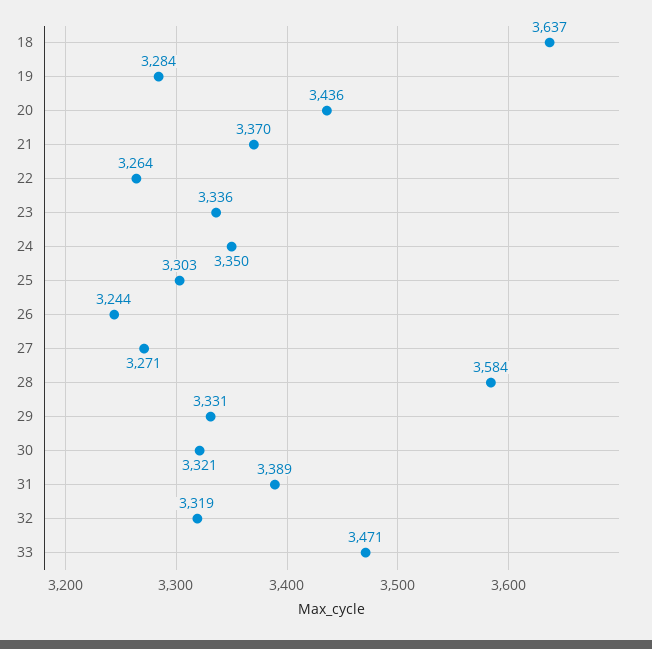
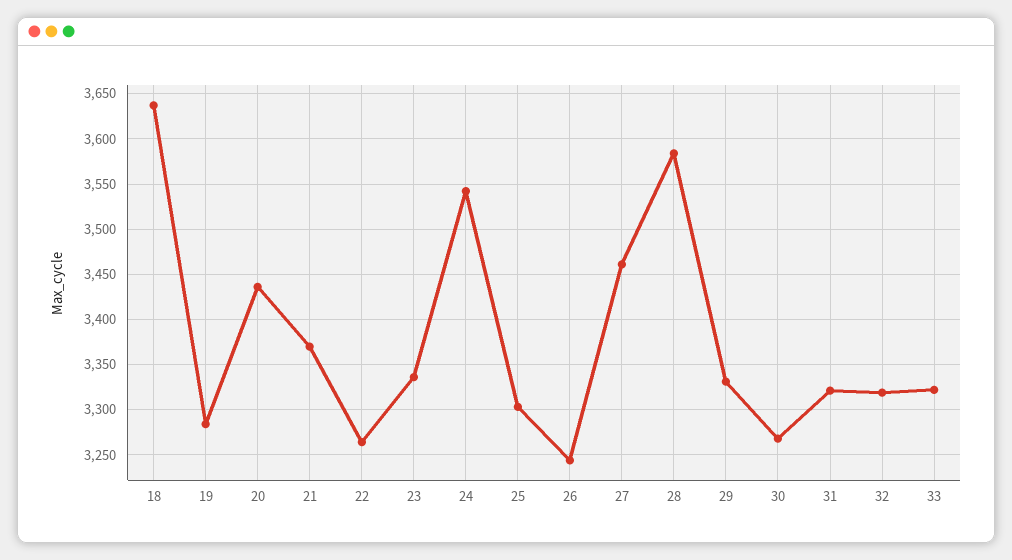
  {
    "18": 3637,
    "19": 3284,
    "20": 3436,
    "21": 3370,
    "22": 3264,
    "23": 3336,
-   "24": 3350,
+   "24": 3540,
    "25": 3303,
    "26": 3244,
-   "27": 3271,
+   "27": 3460,
    "28": 3584,
    "29": 3331,
-   "30": 3321,
+   "30": 3270,
-   "31": 3389,
+   "31": 3320,
    "32": 3319,
-   "33": 3471
+   "33": 3320
  }

